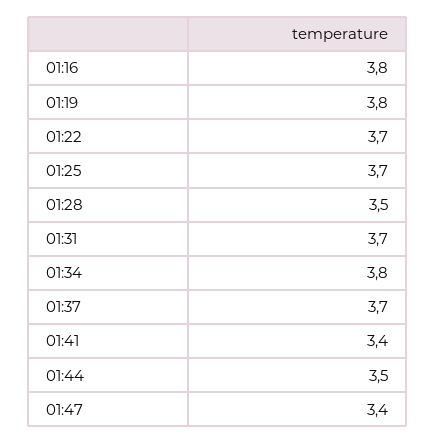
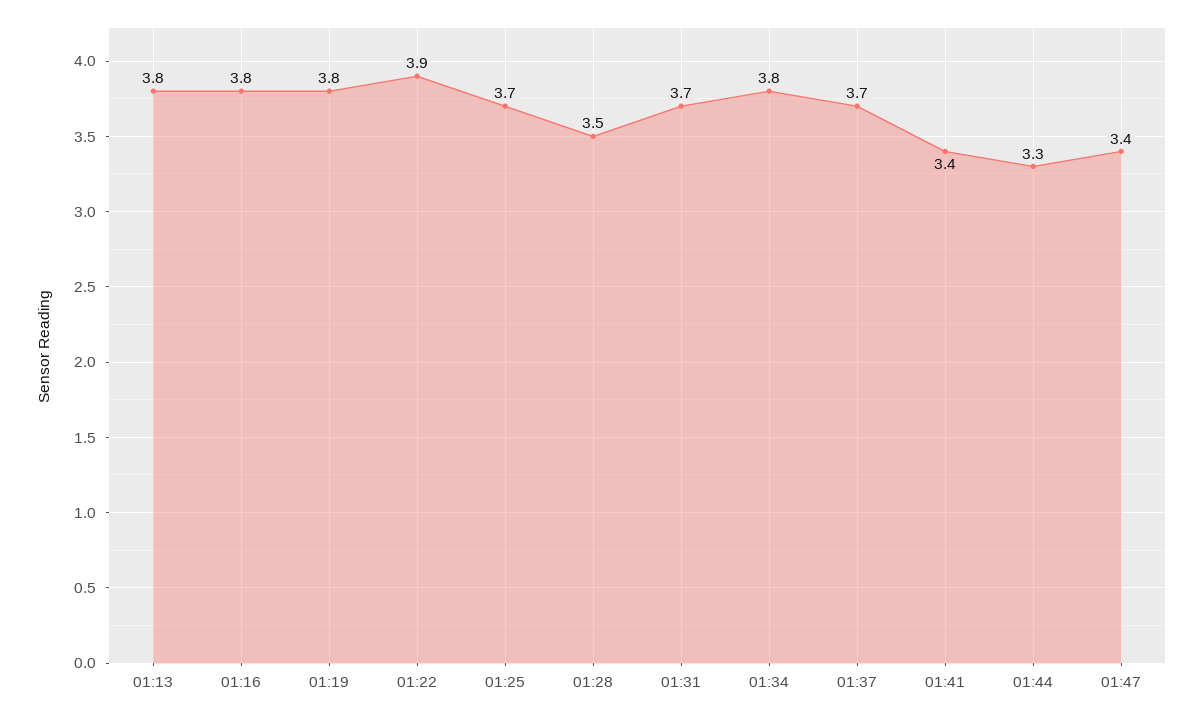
  {
    "01:16": 3.8,
    "01:19": 3.8,
-   "01:22": 3.7,
+   "01:22": 3.9,
    "01:25": 3.7,
    "01:28": 3.5,
    "01:31": 3.7,
    "01:34": 3.8,
    "01:37": 3.7,
    "01:41": 3.4,
-   "01:44": 3.5,
+   "01:44": 3.3,
-   "01:47": 3.4
+   "01:47": 3.4,
+   "01:13": 3.8
  }

